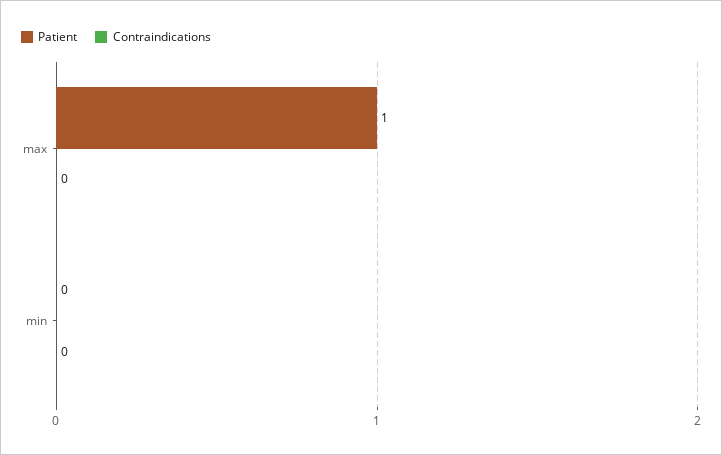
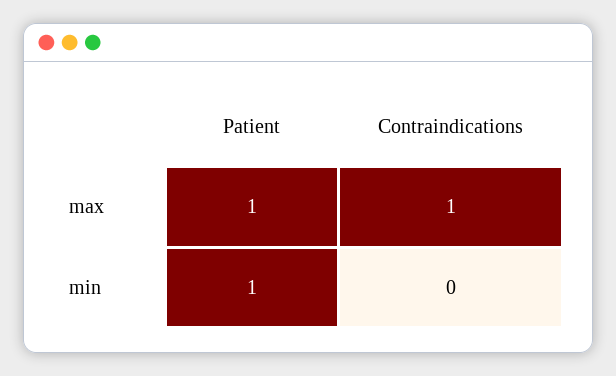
  {
    "Patient": {
      "max": 1,
-     "min": 0
+     "min": 1
    },
    "Contraindications": {
-     "max": 0,
+     "max": 1,
      "min": 0
    }
  }

